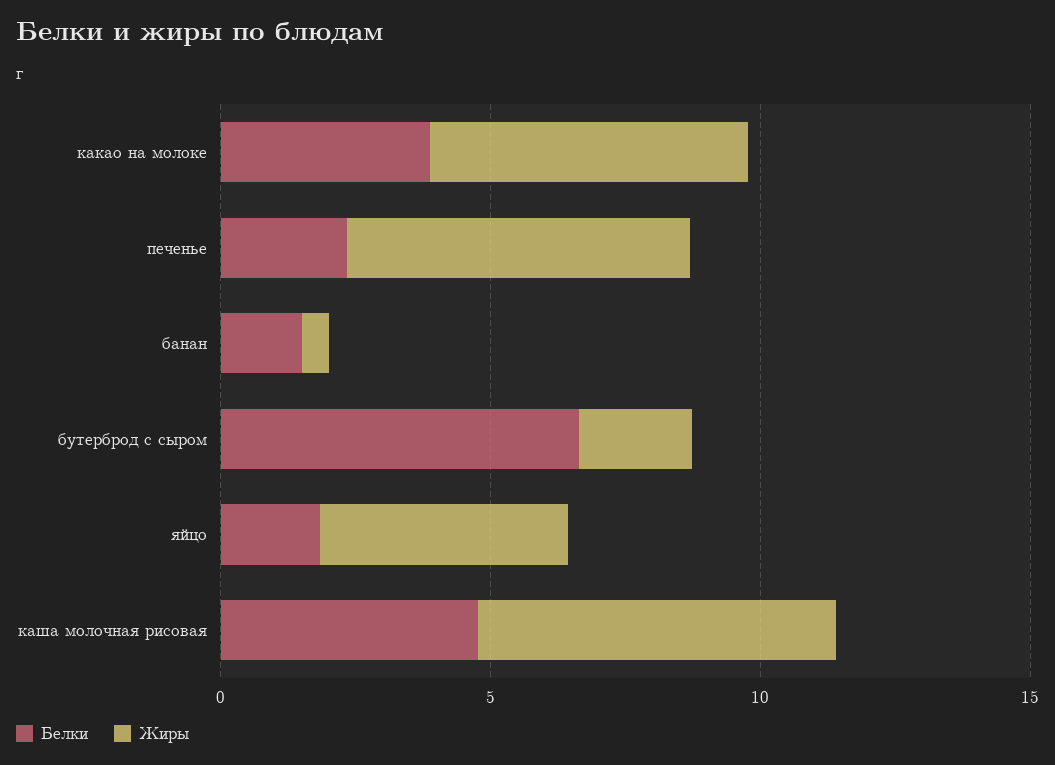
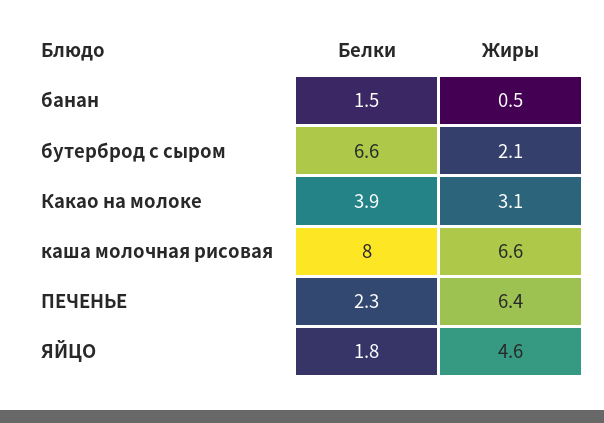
  {
    "Белки": {
      "какао на молоке": 3.9,
      "печенье": 2.3,
      "банан": 1.5,
      "бутерброд с сыром": 6.6,
      "яйцо": 1.8,
-     "каша молочная рисовая": 5
+     "каша молочная рисовая": 8
    },
    "Жиры": {
-     "какао на молоке": 6,
+     "какао на молоке": 3.1,
      "печенье": 6.4,
      "банан": 0.5,
      "бутерброд с сыром": 2.1,
      "яйцо": 4.6,
      "каша молочная рисовая": 6.6
    }
  }

